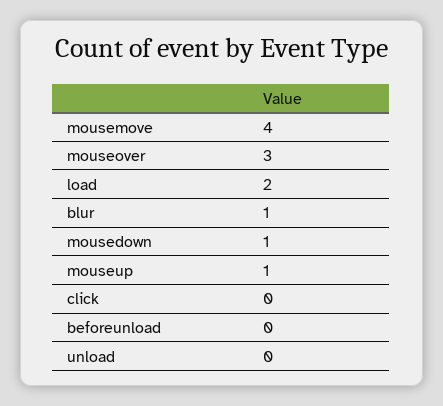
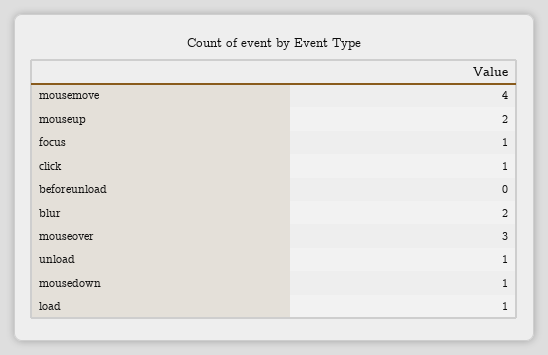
  {
    "mousemove": 4,
    "mouseover": 3,
-   "load": 2,
+   "load": 1,
-   "blur": 1,
+   "blur": 2,
    "mousedown": 1,
-   "mouseup": 1,
+   "mouseup": 2,
-   "click": 0,
+   "click": 1,
    "beforeunload": 0,
-   "unload": 0
+   "unload": 1,
+   "focus": 1
  }

